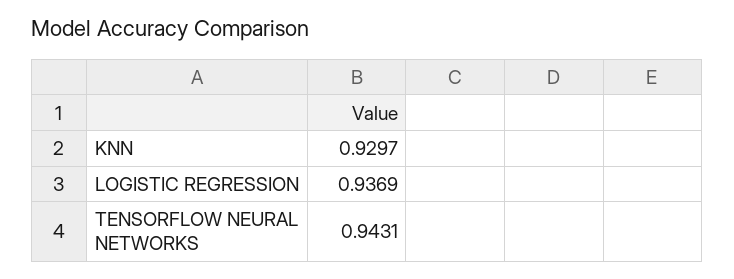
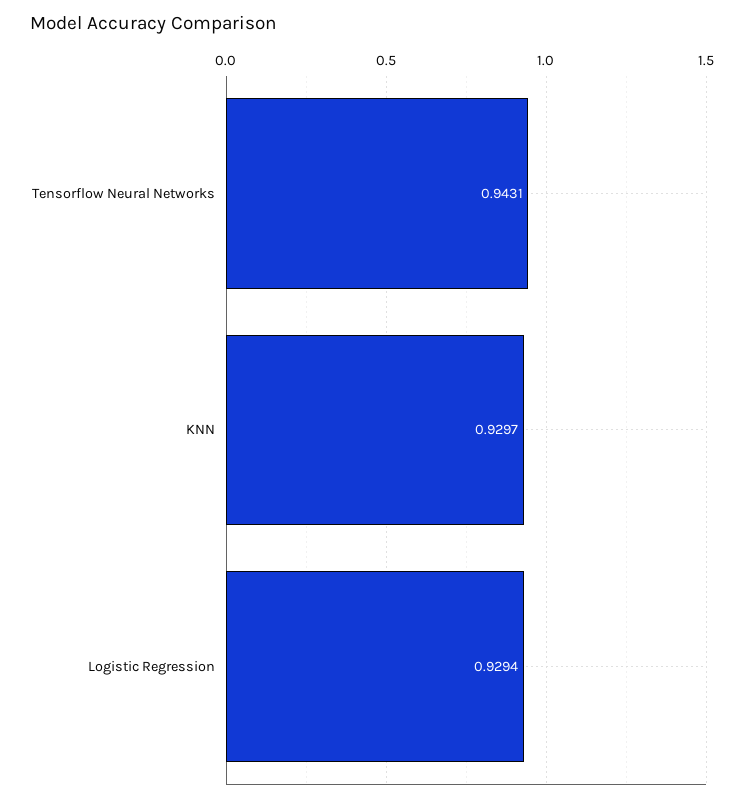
  {
    "KNN": 0.9297,
-   "LOGISTIC REGRESSION": 0.9369,
+   "LOGISTIC REGRESSION": 0.9294,
    "TENSORFLOW NEURAL NETWORKS": 0.9431
  }

